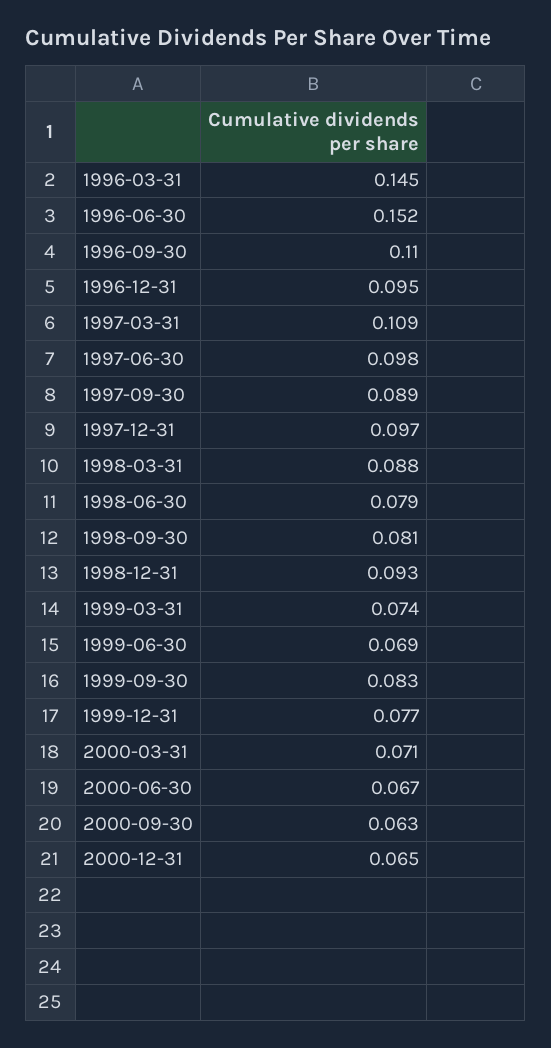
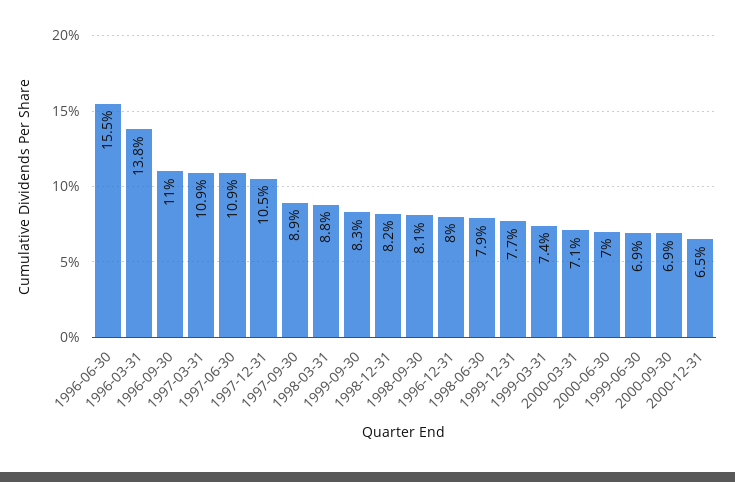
  {
-   "1996-03-31": 0.145,
+   "1996-03-31": 0.138,
-   "1996-06-30": 0.152,
+   "1996-06-30": 0.155,
    "1996-09-30": 0.11,
-   "1996-12-31": 0.095,
+   "1996-12-31": 0.08,
    "1997-03-31": 0.109,
-   "1997-06-30": 0.098,
+   "1997-06-30": 0.109,
    "1997-09-30": 0.089,
-   "1997-12-31": 0.097,
+   "1997-12-31": 0.105,
    "1998-03-31": 0.088,
    "1998-06-30": 0.079,
    "1998-09-30": 0.081,
-   "1998-12-31": 0.093,
+   "1998-12-31": 0.082,
    "1999-03-31": 0.074,
    "1999-06-30": 0.069,
    "1999-09-30": 0.083,
    "1999-12-31": 0.077,
    "2000-03-31": 0.071,
-   "2000-06-30": 0.067,
+   "2000-06-30": 0.07,
-   "2000-09-30": 0.063,
+   "2000-09-30": 0.069,
    "2000-12-31": 0.065
  }

